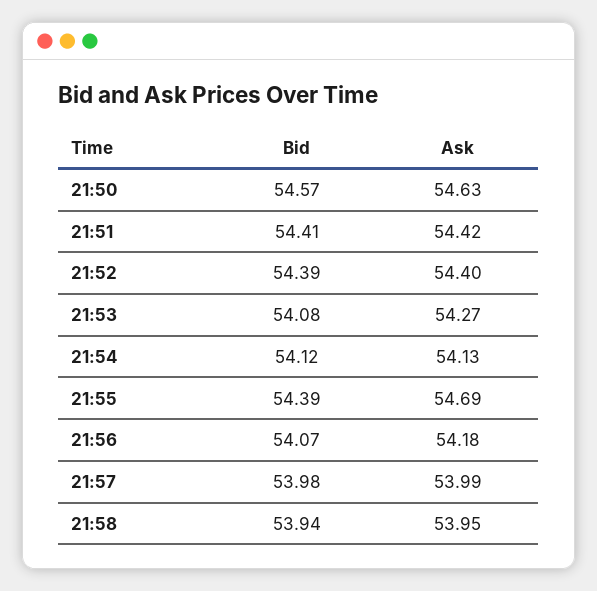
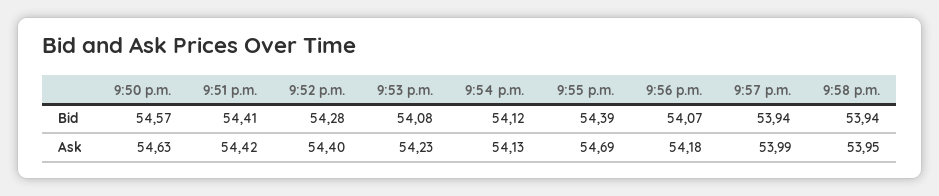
  {
    "Bid": {
      "21:50": 54.57,
      "21:51": 54.41,
-     "21:52": 54.39,
+     "21:52": 54.28,
      "21:53": 54.08,
      "21:54": 54.12,
      "21:55": 54.39,
      "21:56": 54.07,
-     "21:57": 53.98,
+     "21:57": 53.94,
      "21:58": 53.94
    },
    "Ask": {
      "21:50": 54.63,
      "21:51": 54.42,
      "21:52": 54.4,
-     "21:53": 54.27,
+     "21:53": 54.23,
      "21:54": 54.13,
      "21:55": 54.69,
      "21:56": 54.18,
      "21:57": 53.99,
      "21:58": 53.95
    }
  }

